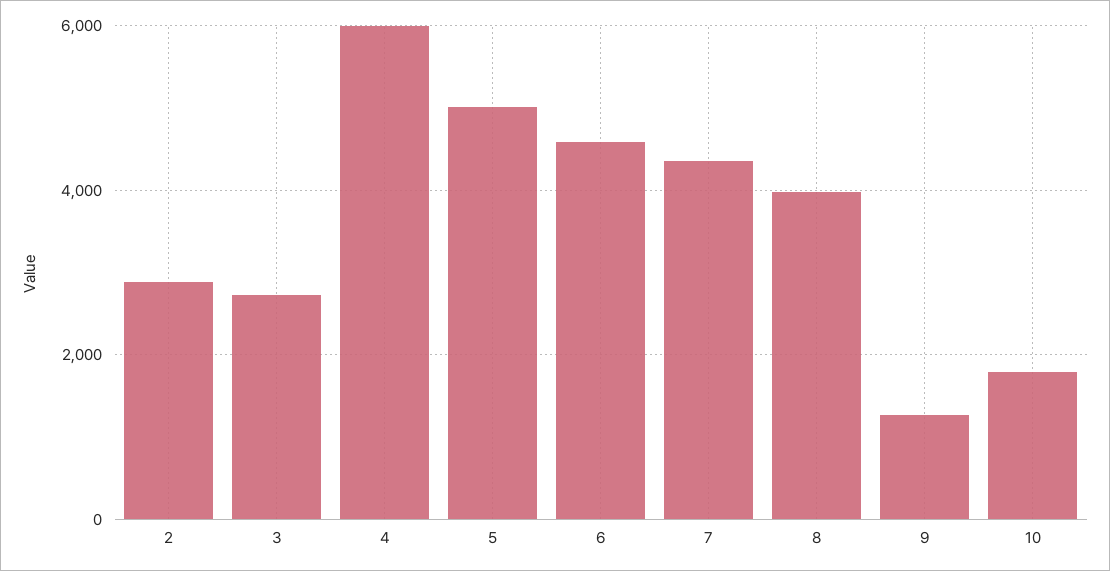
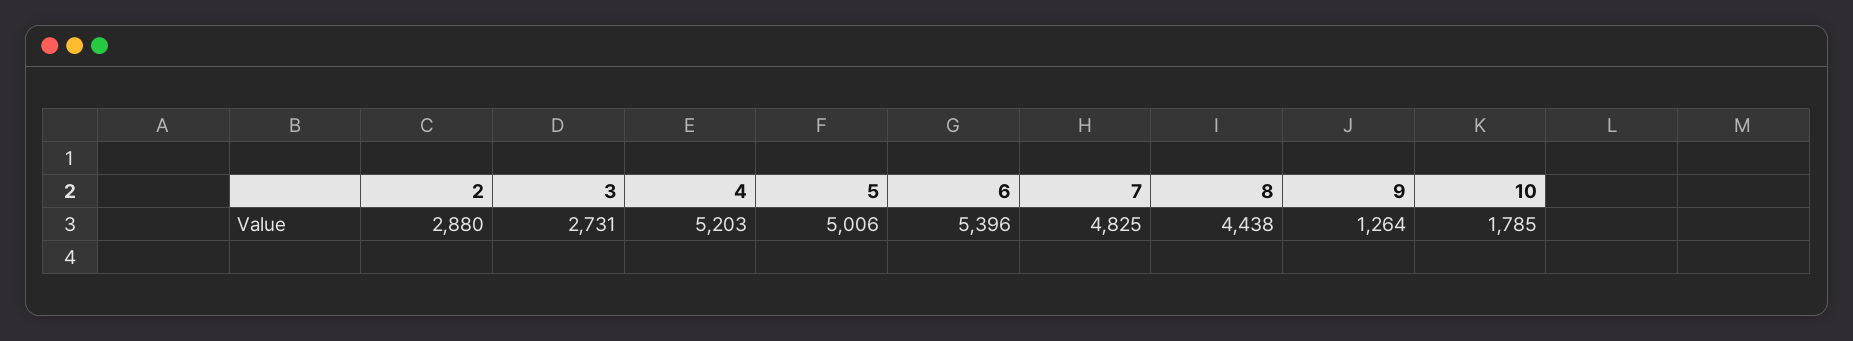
  {
    "2": 2880,
    "3": 2731,
-   "4": 6000,
+   "4": 5203,
    "5": 5006,
-   "6": 4600,
+   "6": 5396,
-   "7": 4400,
+   "7": 4825,
-   "8": 4000,
+   "8": 4438,
    "9": 1264,
    "10": 1785
  }

